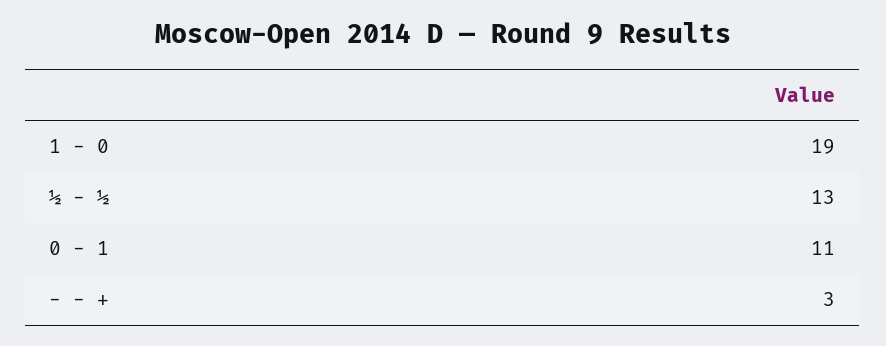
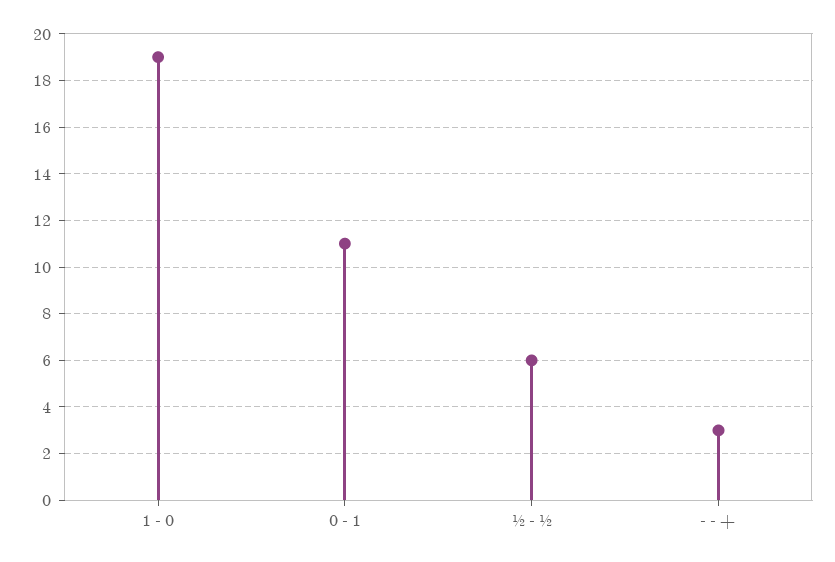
  {
    "1 - 0": 19,
-   "½ - ½": 13,
+   "½ - ½": 6,
    "0 - 1": 11,
    "- - +": 3
  }

